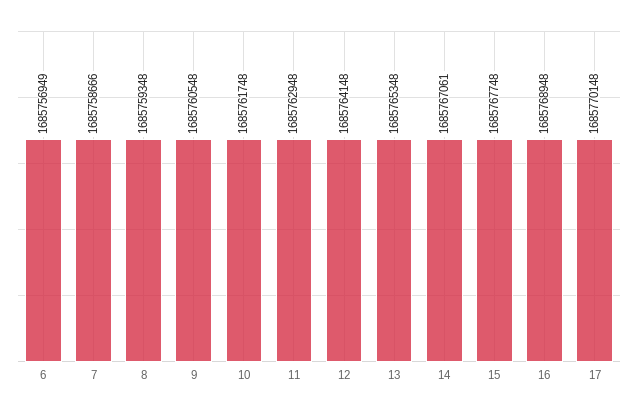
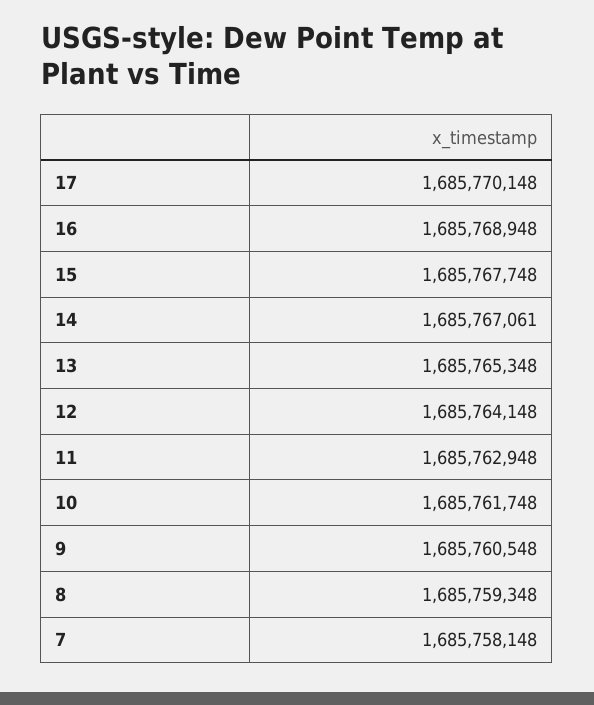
  {
-   "6": 1685756949,
-   "7": 1685758666,
+   "7": 1685758148,
    "8": 1685759348,
    "9": 1685760548,
    "10": 1685761748,
    "11": 1685762948,
    "12": 1685764148,
    "13": 1685765348,
    "14": 1685767061,
    "15": 1685767748,
    "16": 1685768948,
    "17": 1685770148
  }

